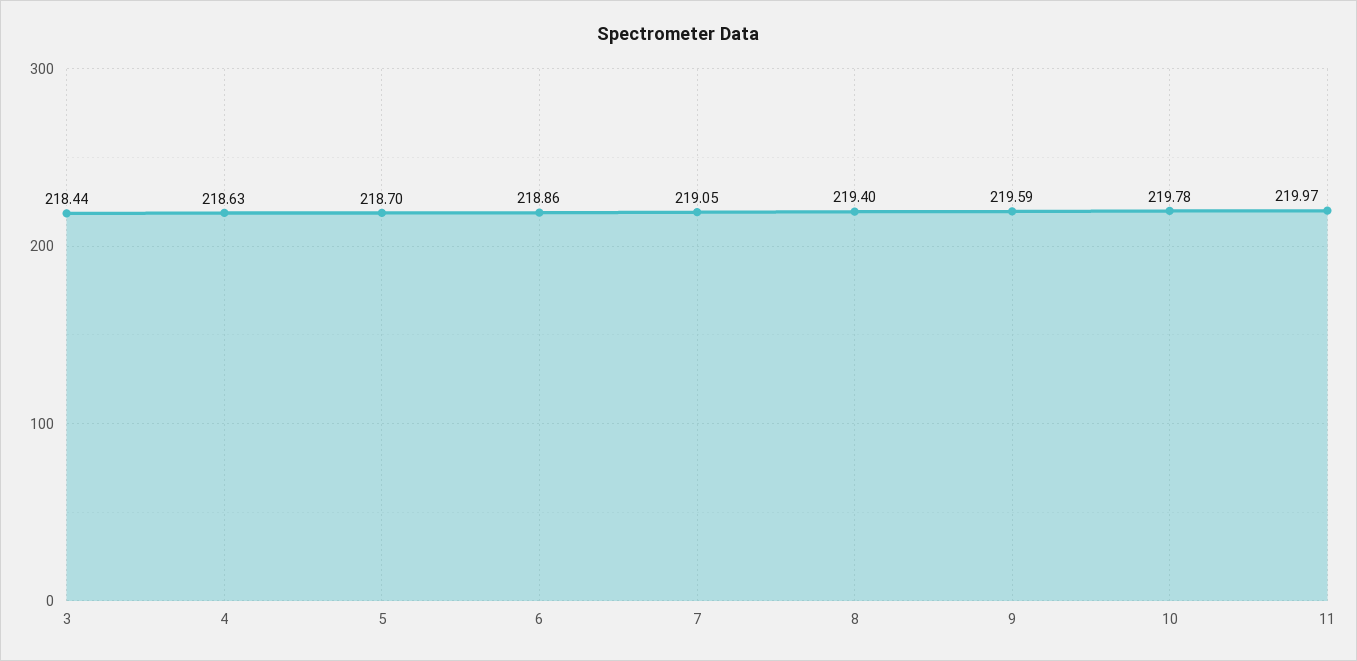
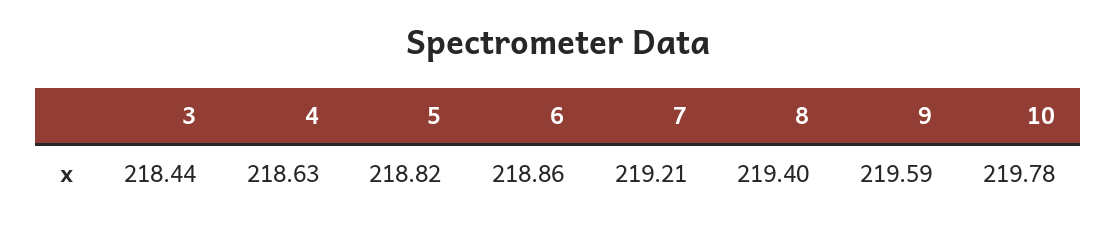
  {
    "3": 218.44,
    "4": 218.63,
-   "5": 218.7,
+   "5": 218.82,
    "6": 218.86,
-   "7": 219.05,
+   "7": 219.21,
    "8": 219.4,
    "9": 219.59,
-   "10": 219.78,
+   "10": 219.78
-   "11": 219.97
  }

